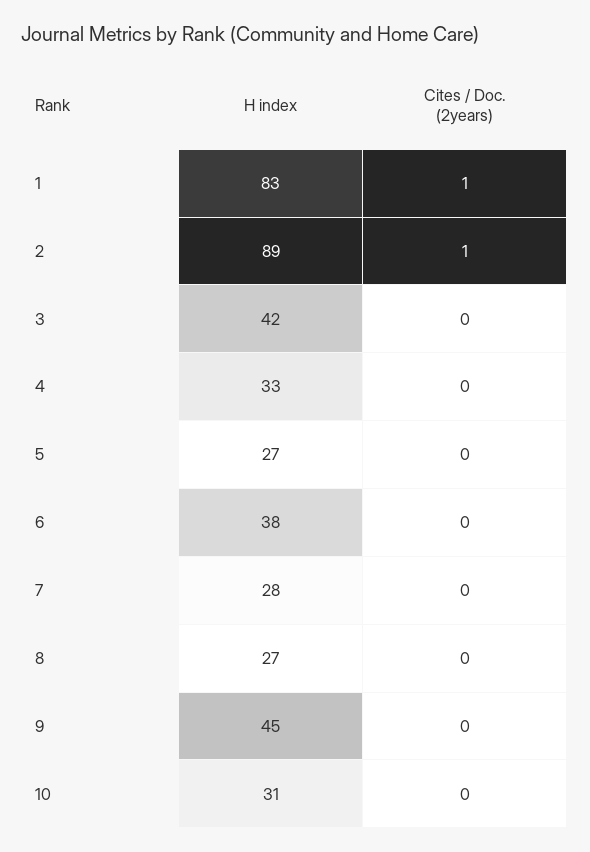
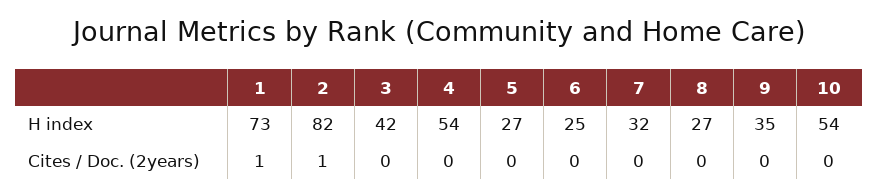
  {
    "H index": {
-     "1": 83,
+     "1": 73,
-     "2": 89,
+     "2": 82,
      "3": 42,
-     "4": 33,
+     "4": 54,
      "5": 27,
-     "6": 38,
+     "6": 25,
-     "7": 28,
+     "7": 32,
      "8": 27,
-     "9": 45,
+     "9": 35,
-     "10": 31
+     "10": 54
    },
    "Cites / Doc. (2years)": {
      "1": 1,
      "2": 1,
      "3": 0,
      "4": 0,
      "5": 0,
      "6": 0,
      "7": 0,
      "8": 0,
      "9": 0,
      "10": 0
    }
  }

